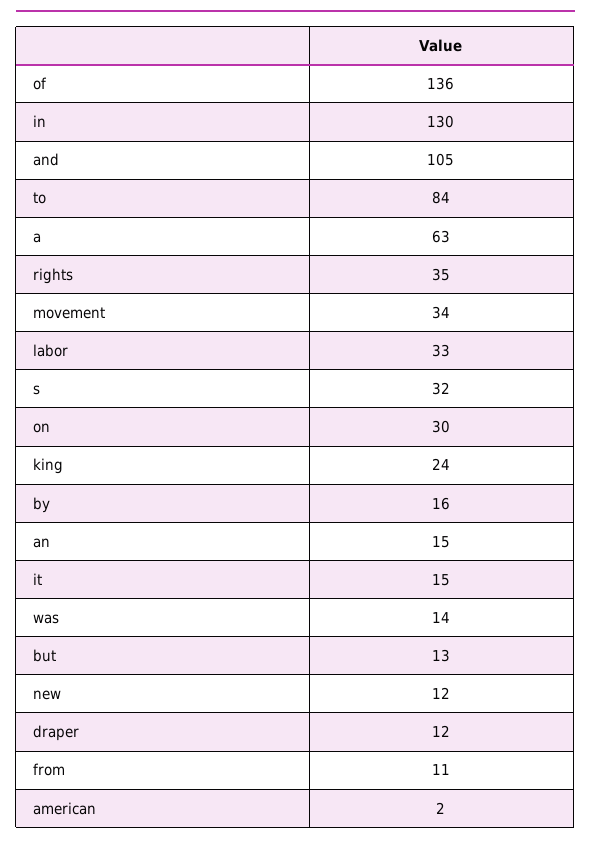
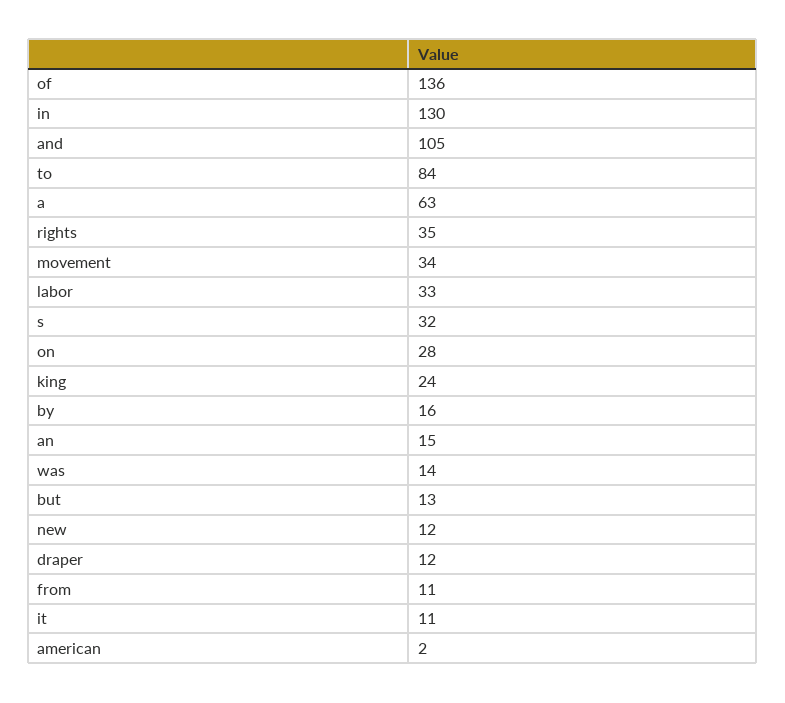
  {
    "of": 136,
    "in": 130,
    "and": 105,
    "to": 84,
    "a": 63,
    "rights": 35,
    "movement": 34,
    "labor": 33,
    "s": 32,
-   "on": 30,
+   "on": 28,
    "king": 24,
    "by": 16,
    "an": 15,
-   "it": 15,
+   "it": 11,
    "was": 14,
    "but": 13,
    "new": 12,
    "draper": 12,
    "from": 11,
    "american": 2
  }

